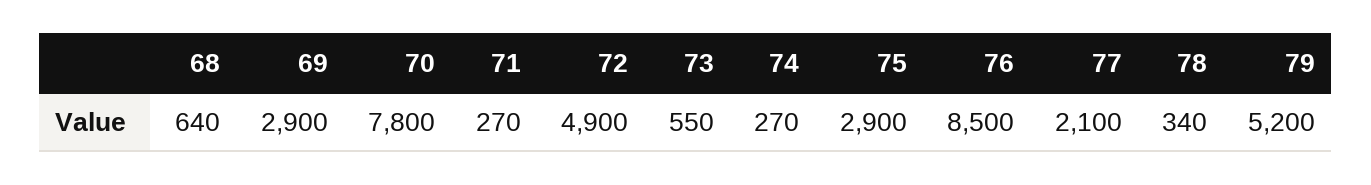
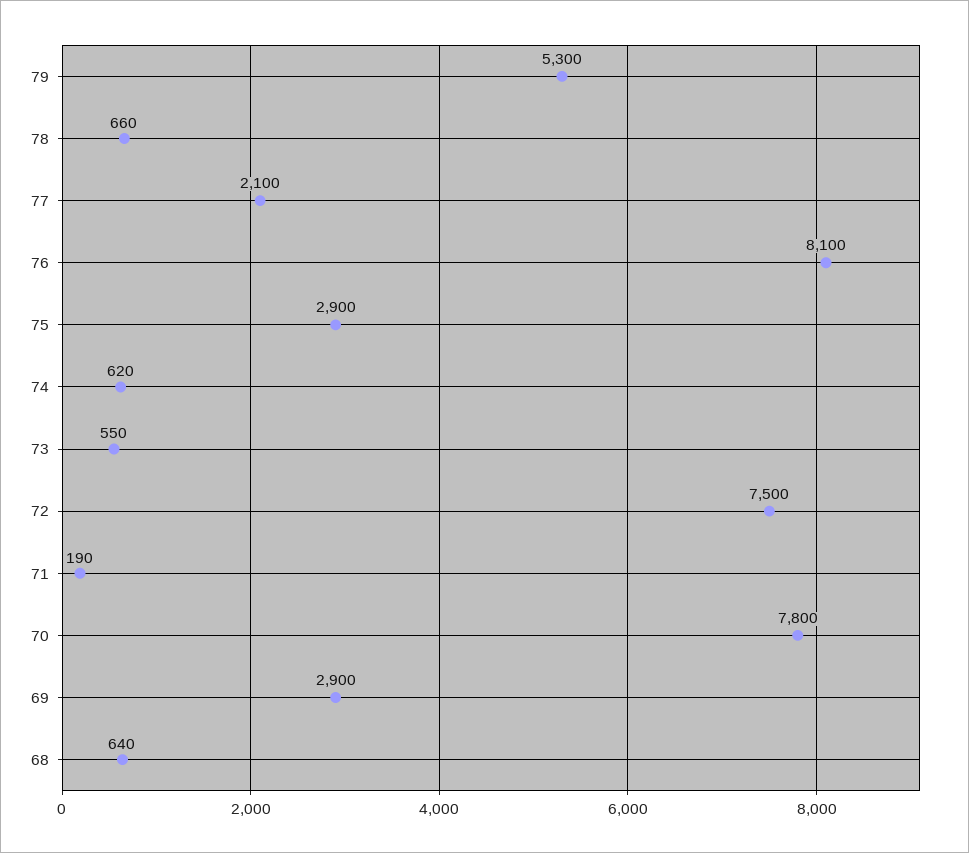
  {
    "68": 640,
    "69": 2900,
    "70": 7800,
-   "71": 270,
+   "71": 190,
-   "72": 4900,
+   "72": 7500,
    "73": 550,
-   "74": 270,
+   "74": 620,
    "75": 2900,
-   "76": 8500,
+   "76": 8100,
    "77": 2100,
-   "78": 340,
+   "78": 660,
-   "79": 5200
+   "79": 5300
  }

